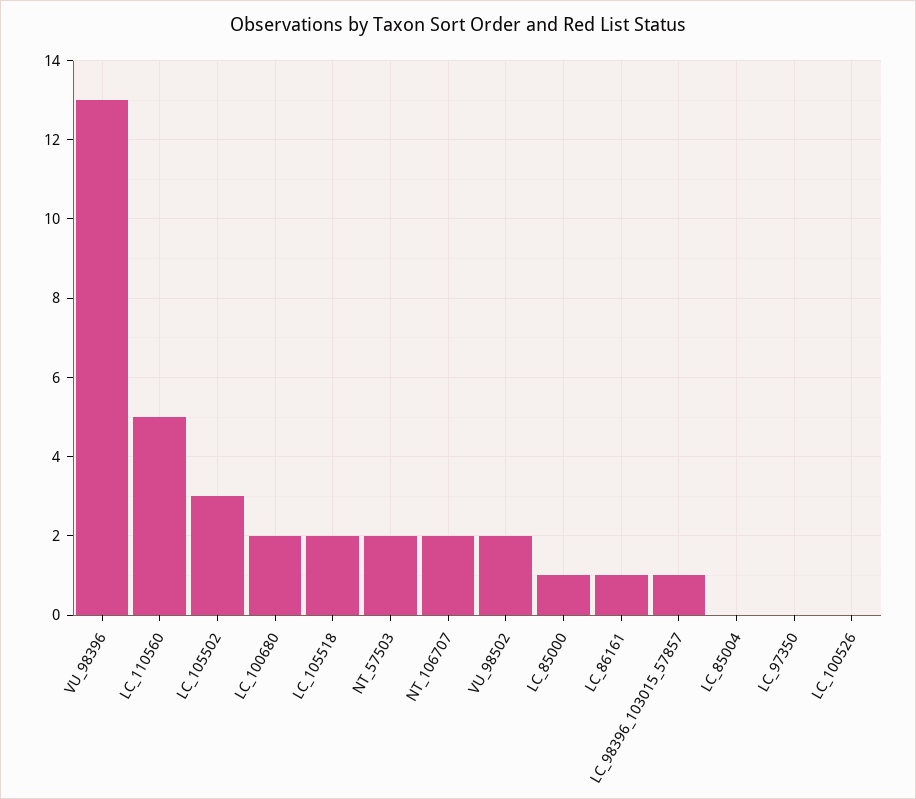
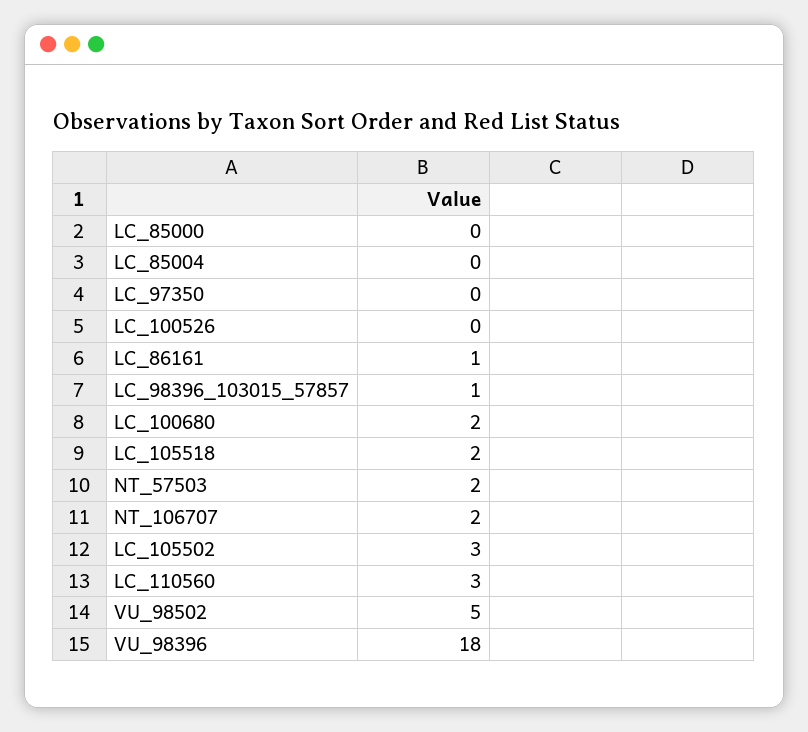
  {
-   "VU_98396": 13,
+   "VU_98396": 18,
-   "LC_110560": 5,
+   "LC_110560": 3,
    "LC_105502": 3,
    "LC_100680": 2,
    "LC_105518": 2,
    "NT_57503": 2,
    "NT_106707": 2,
-   "VU_98502": 2,
+   "VU_98502": 5,
-   "LC_85000": 1,
+   "LC_85000": 0,
    "LC_86161": 1,
    "LC_98396_103015_57857": 1,
    "LC_85004": 0,
    "LC_97350": 0,
    "LC_100526": 0
  }

